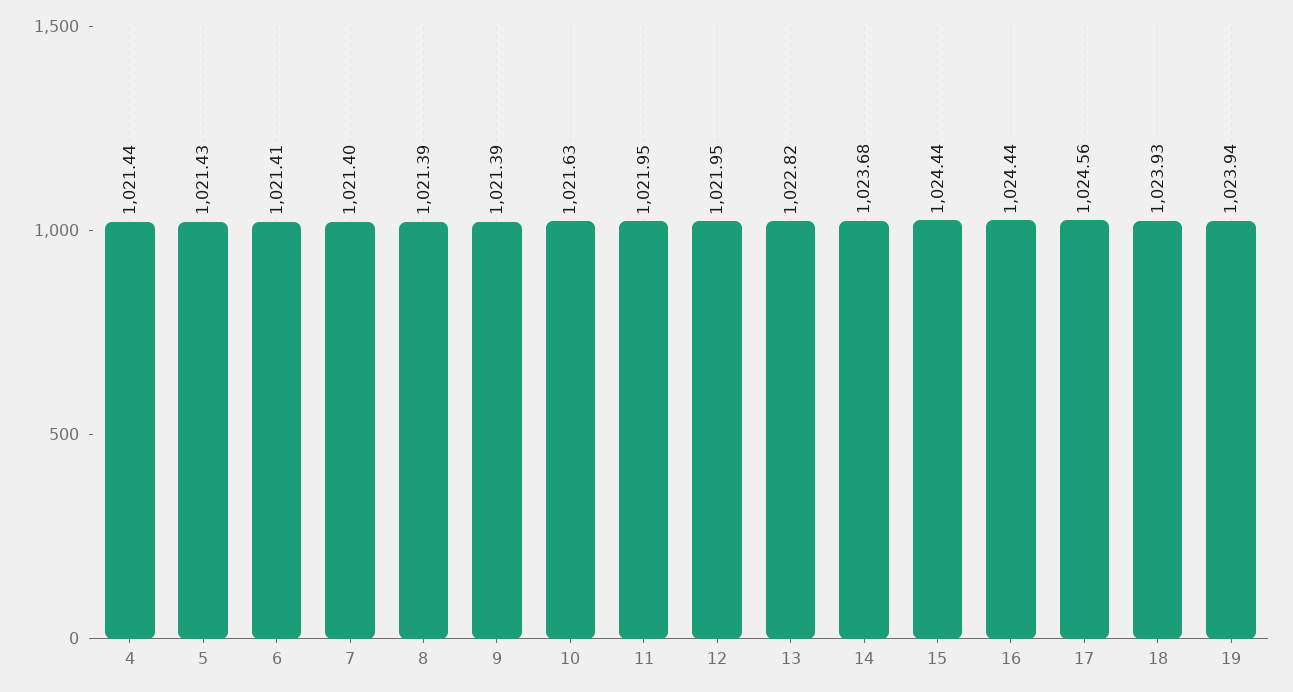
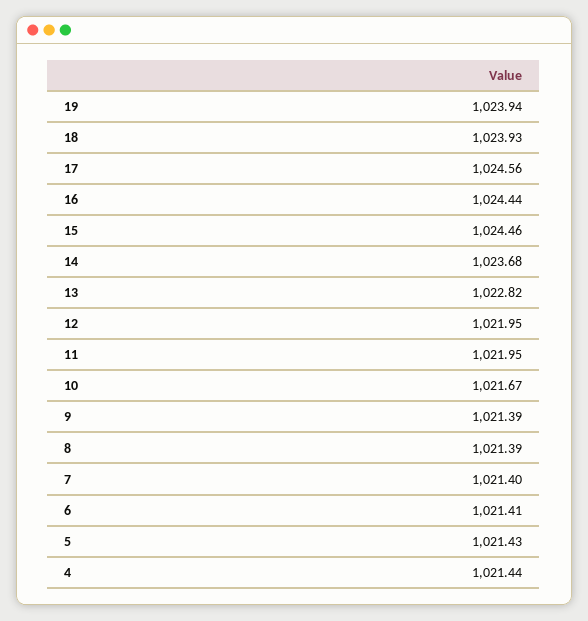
  {
    "4": 1021.44,
    "5": 1021.43,
    "6": 1021.41,
    "7": 1021.4,
    "8": 1021.39,
    "9": 1021.39,
-   "10": 1021.63,
+   "10": 1021.67,
    "11": 1021.95,
    "12": 1021.95,
    "13": 1022.82,
    "14": 1023.68,
-   "15": 1024.44,
+   "15": 1024.46,
    "16": 1024.44,
    "17": 1024.56,
    "18": 1023.93,
    "19": 1023.94
  }

